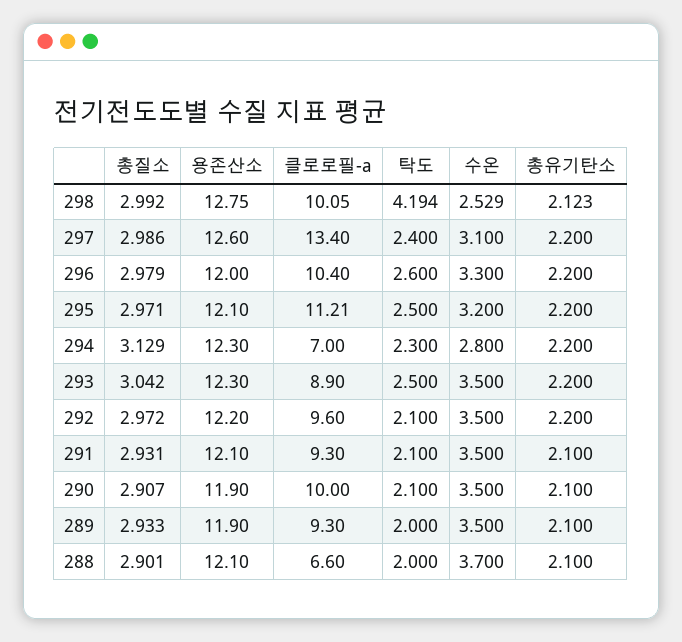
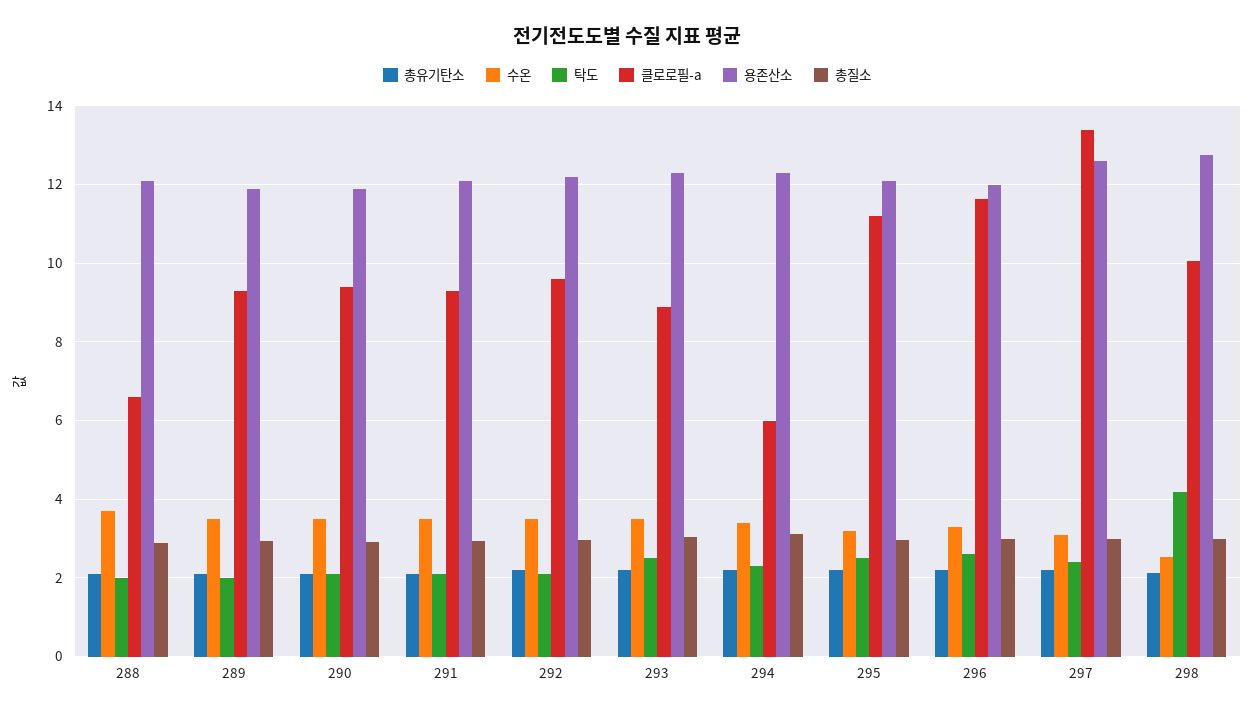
  {
    "총질소": {
      "298": 2.992,
      "297": 2.986,
      "296": 2.979,
      "295": 2.971,
      "294": 3.129,
      "293": 3.042,
      "292": 2.972,
      "291": 2.931,
      "290": 2.907,
      "289": 2.933,
      "288": 2.901
    },
    "용존산소": {
      "298": 12.75,
      "297": 12.6,
      "296": 12,
      "295": 12.1,
      "294": 12.3,
      "293": 12.3,
      "292": 12.2,
      "291": 12.1,
      "290": 11.9,
      "289": 11.9,
      "288": 12.1
    },
    "클로로필-a": {
      "298": 10.05,
      "297": 13.4,
-     "296": 10.4,
+     "296": 11.6,
      "295": 11.21,
-     "294": 7,
+     "294": 6,
      "293": 8.9,
      "292": 9.6,
      "291": 9.3,
-     "290": 10,
+     "290": 9.4,
      "289": 9.3,
      "288": 6.6
    },
    "탁도": {
      "298": 4.194,
      "297": 2.4,
      "296": 2.6,
      "295": 2.5,
      "294": 2.3,
      "293": 2.5,
      "292": 2.1,
      "291": 2.1,
      "290": 2.1,
      "289": 2,
      "288": 2
    },
    "수온": {
      "298": 2.529,
      "297": 3.1,
      "296": 3.3,
      "295": 3.2,
-     "294": 2.8,
+     "294": 3.4,
      "293": 3.5,
      "292": 3.5,
      "291": 3.5,
      "290": 3.5,
      "289": 3.5,
      "288": 3.7
    },
    "총유기탄소": {
      "298": 2.123,
      "297": 2.2,
      "296": 2.2,
      "295": 2.2,
      "294": 2.2,
      "293": 2.2,
      "292": 2.2,
      "291": 2.1,
      "290": 2.1,
      "289": 2.1,
      "288": 2.1
    }
  }

